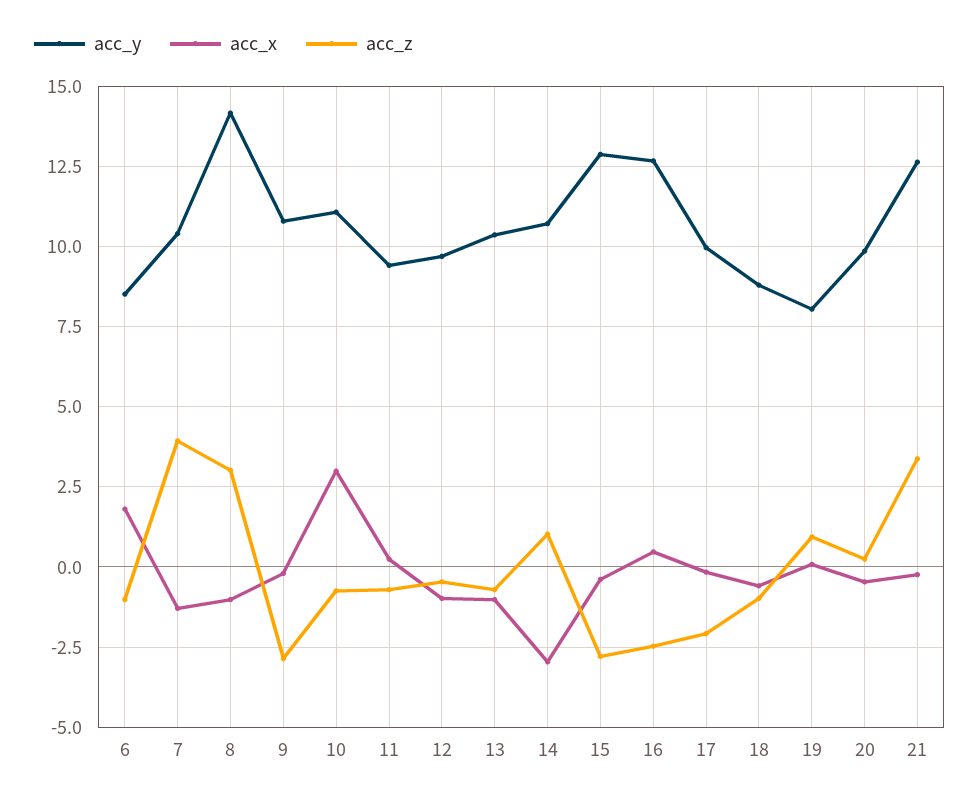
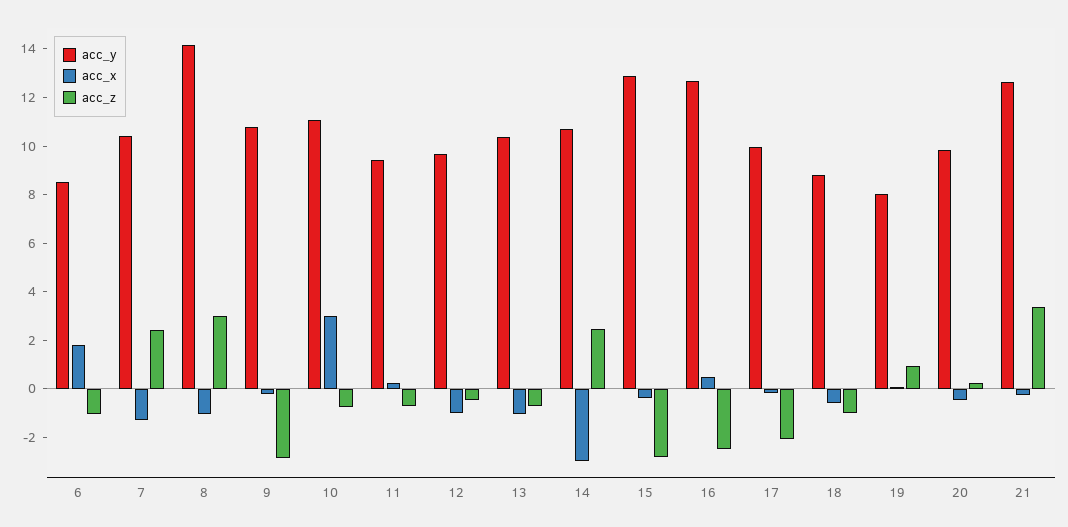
  {
    "acc_y": {
      "6": 8.5,
      "7": 10.5,
      "8": 14.25,
      "9": 10.75,
      "10": 11,
      "11": 9.5,
      "12": 9.75,
      "13": 10.25,
      "14": 10.75,
      "15": 12.75,
      "16": 12.75,
      "17": 10,
      "18": 8.75,
      "19": 8,
      "20": 9.75,
      "21": 12.75
    },
    "acc_x": {
      "6": 1.75,
      "7": -1.25,
      "8": -1,
      "9": -0.25,
      "10": 3,
      "11": 0.25,
      "12": -1,
      "13": -1,
      "14": -3,
      "15": -0.5,
      "16": 0.5,
      "17": -0.25,
      "18": -0.5,
      "19": 0,
      "20": -0.5,
      "21": -0.25
    },
    "acc_z": {
      "6": -1,
-     "7": 4,
+     "7": 2.5,
      "8": 3,
      "9": -2.75,
      "10": -0.75,
      "11": -0.75,
      "12": -0.5,
      "13": -0.75,
-     "14": 1,
+     "14": 2.5,
      "15": -2.75,
      "16": -2.5,
      "17": -2,
      "18": -1,
      "19": 1,
      "20": 0.25,
      "21": 3.25
    }
  }

